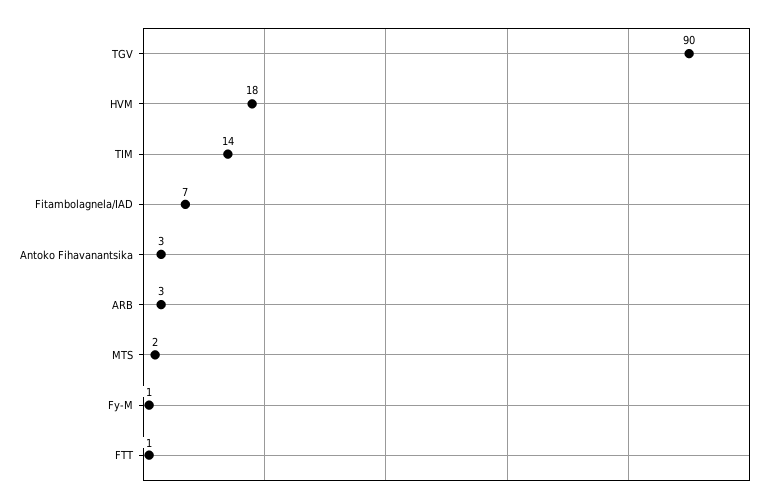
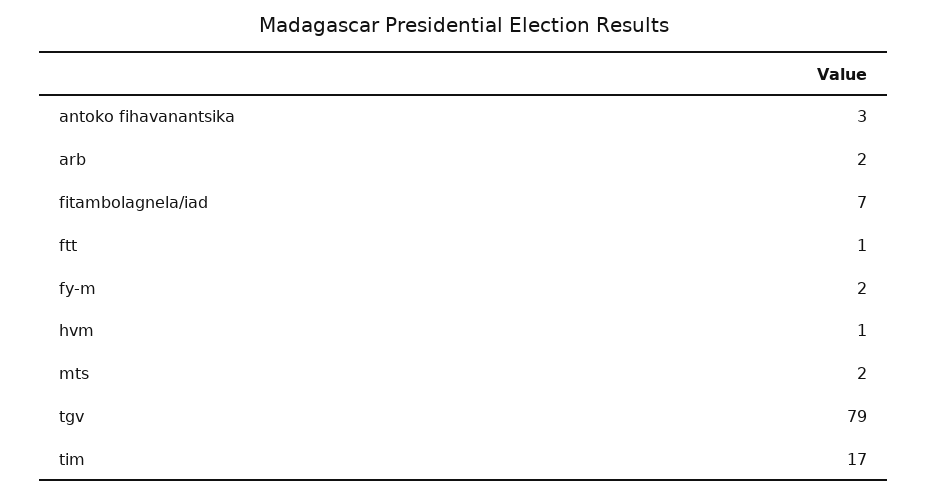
  {
-   "TGV": 90,
+   "TGV": 79,
-   "HVM": 18,
+   "HVM": 1,
-   "TIM": 14,
+   "TIM": 17,
    "Fitambolagnela/IAD": 7,
    "Antoko Fihavanantsika": 3,
-   "ARB": 3,
+   "ARB": 2,
    "MTS": 2,
-   "Fy-M": 1,
+   "Fy-M": 2,
    "FTT": 1
  }

